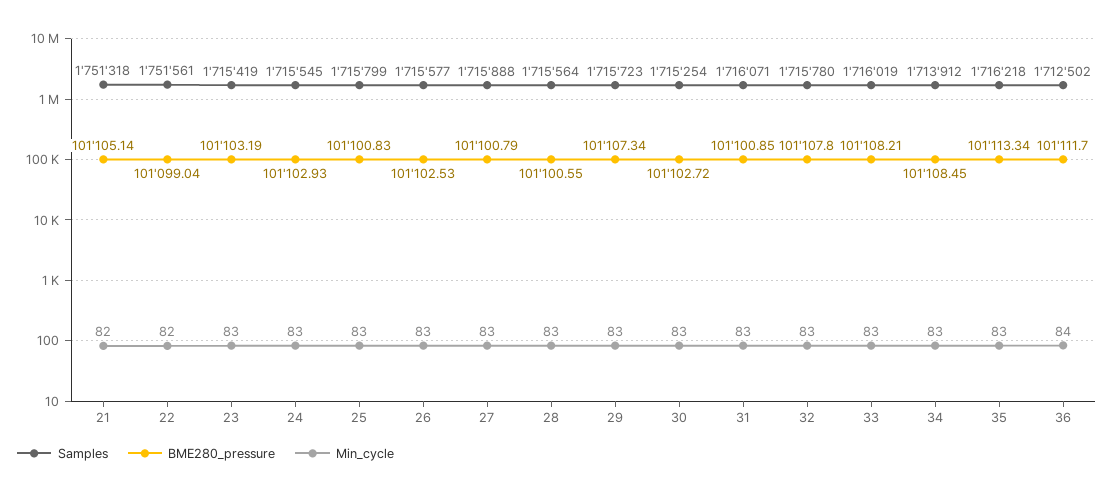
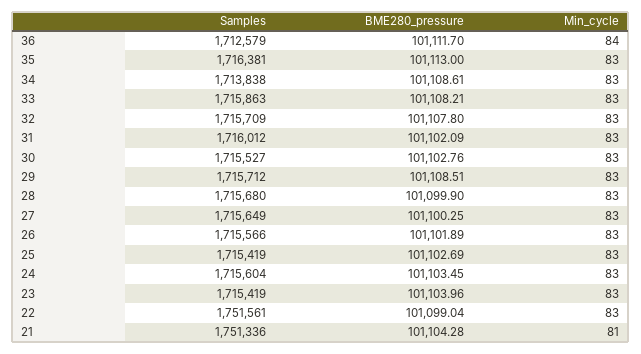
  {
    "Samples": {
-     "21": 1751318,
+     "21": 1751336,
      "22": 1751561,
      "23": 1715419,
-     "24": 1715545,
+     "24": 1715604,
-     "25": 1715799,
+     "25": 1715419,
-     "26": 1715577,
+     "26": 1715566,
-     "27": 1715888,
+     "27": 1715649,
-     "28": 1715564,
+     "28": 1715680,
-     "29": 1715723,
+     "29": 1715712,
-     "30": 1715254,
+     "30": 1715527,
-     "31": 1716071,
+     "31": 1716012,
-     "32": 1715780,
+     "32": 1715709,
-     "33": 1716019,
+     "33": 1715863,
-     "34": 1713912,
+     "34": 1713838,
-     "35": 1716218,
+     "35": 1716381,
-     "36": 1712502
+     "36": 1712579
    },
    "BME280_pressure": {
-     "21": 101105.14,
+     "21": 101104.28,
      "22": 101099.04,
-     "23": 101103.19,
+     "23": 101103.96,
-     "24": 101102.93,
+     "24": 101103.45,
-     "25": 101100.83,
+     "25": 101102.69,
-     "26": 101102.53,
+     "26": 101101.89,
-     "27": 101100.79,
+     "27": 101100.25,
-     "28": 101100.55,
+     "28": 101099.9,
-     "29": 101107.34,
+     "29": 101108.51,
-     "30": 101102.72,
+     "30": 101102.76,
-     "31": 101100.85,
+     "31": 101102.09,
      "32": 101107.8,
      "33": 101108.21,
-     "34": 101108.45,
+     "34": 101108.61,
-     "35": 101113.34,
+     "35": 101113,
      "36": 101111.7
    },
    "Min_cycle": {
-     "21": 82,
+     "21": 81,
-     "22": 82,
+     "22": 83,
      "23": 83,
      "24": 83,
      "25": 83,
      "26": 83,
      "27": 83,
      "28": 83,
      "29": 83,
      "30": 83,
      "31": 83,
      "32": 83,
      "33": 83,
      "34": 83,
      "35": 83,
      "36": 84
    }
  }

